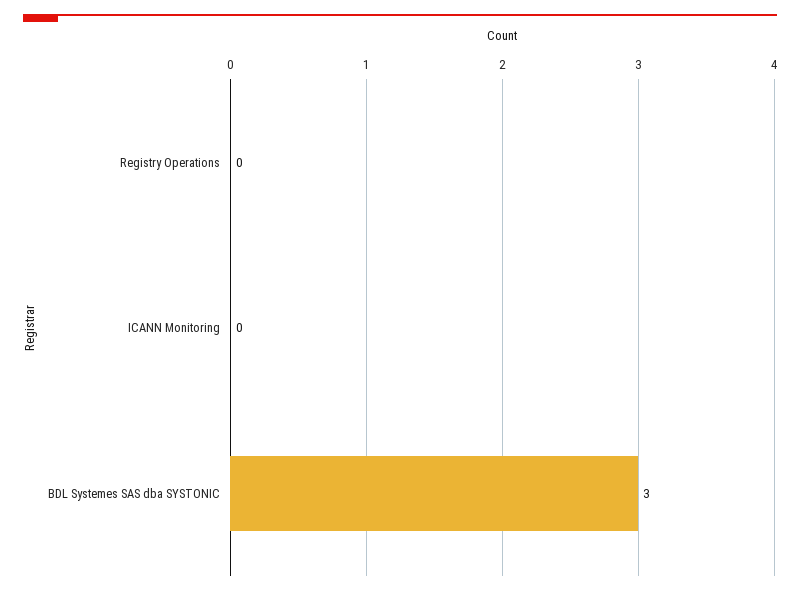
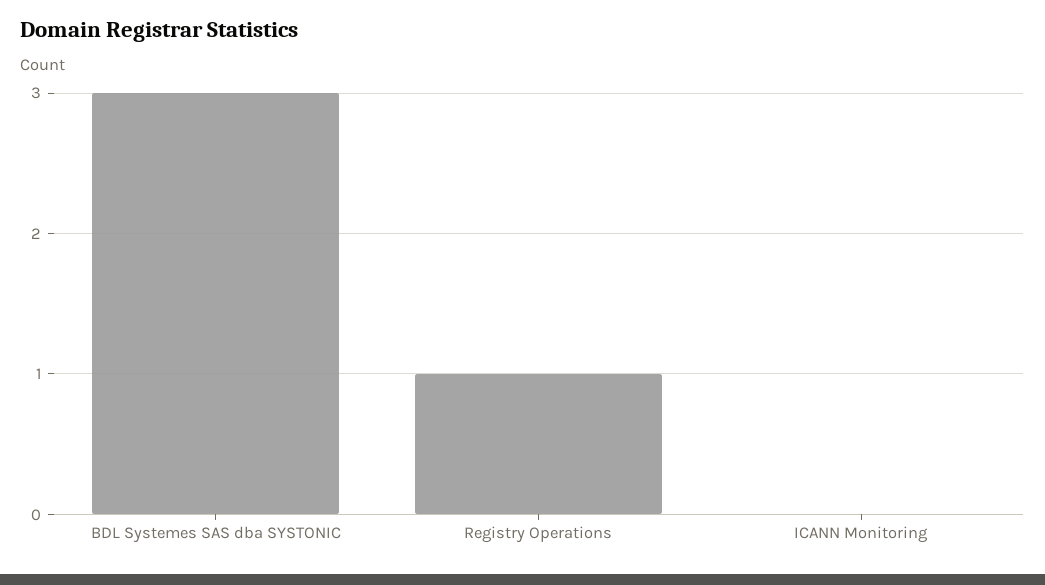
  {
-   "Registry Operations": 0,
+   "Registry Operations": 1,
    "ICANN Monitoring": 0,
    "BDL Systemes SAS dba SYSTONIC": 3
  }

